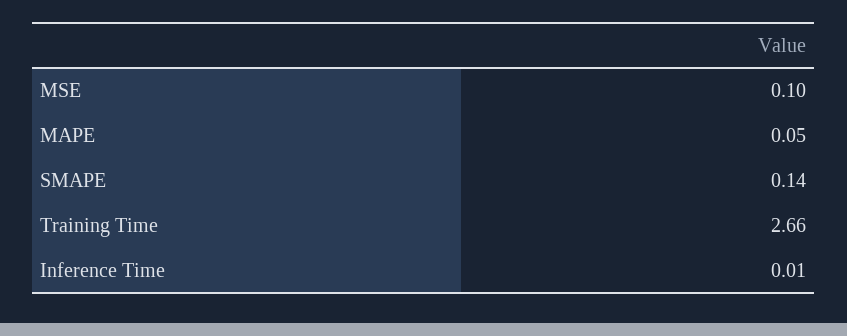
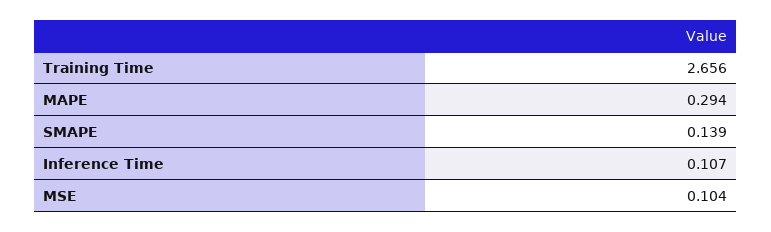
  {
    "MSE": 0.104,
-   "MAPE": 0.05,
+   "MAPE": 0.294,
    "SMAPE": 0.139,
    "Training Time": 2.656,
-   "Inference Time": 0.01
+   "Inference Time": 0.107
  }

